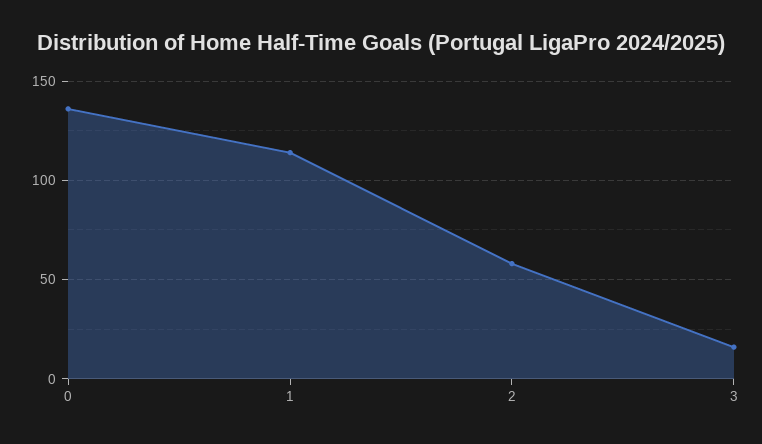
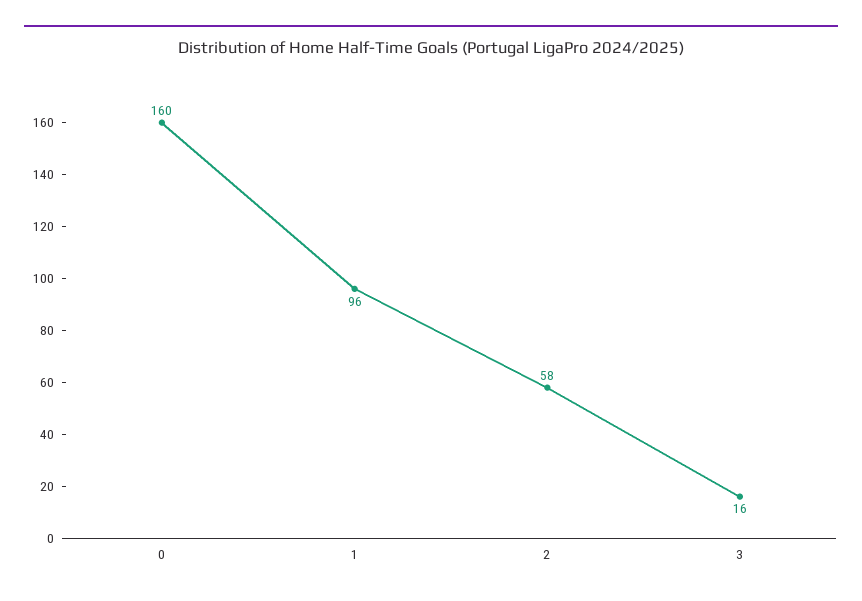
  {
-   "0": 135,
+   "0": 160,
-   "1": 115,
+   "1": 96,
    "2": 58,
    "3": 16
  }

